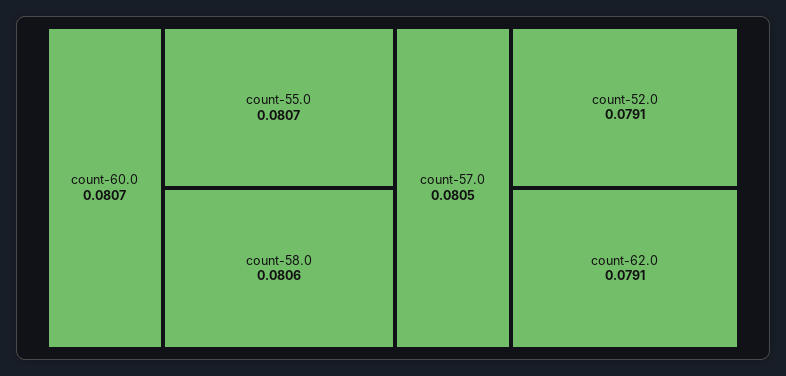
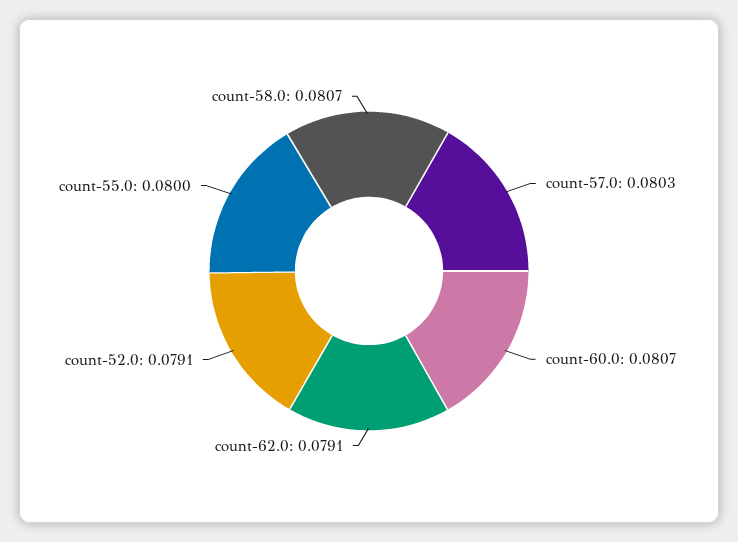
  {
    "count-60.0": 0.0807,
-   "count-55.0": 0.0807,
+   "count-55.0": 0.08,
-   "count-58.0": 0.0806,
+   "count-58.0": 0.0807,
-   "count-57.0": 0.0805,
+   "count-57.0": 0.0803,
    "count-52.0": 0.0791,
    "count-62.0": 0.0791
  }

